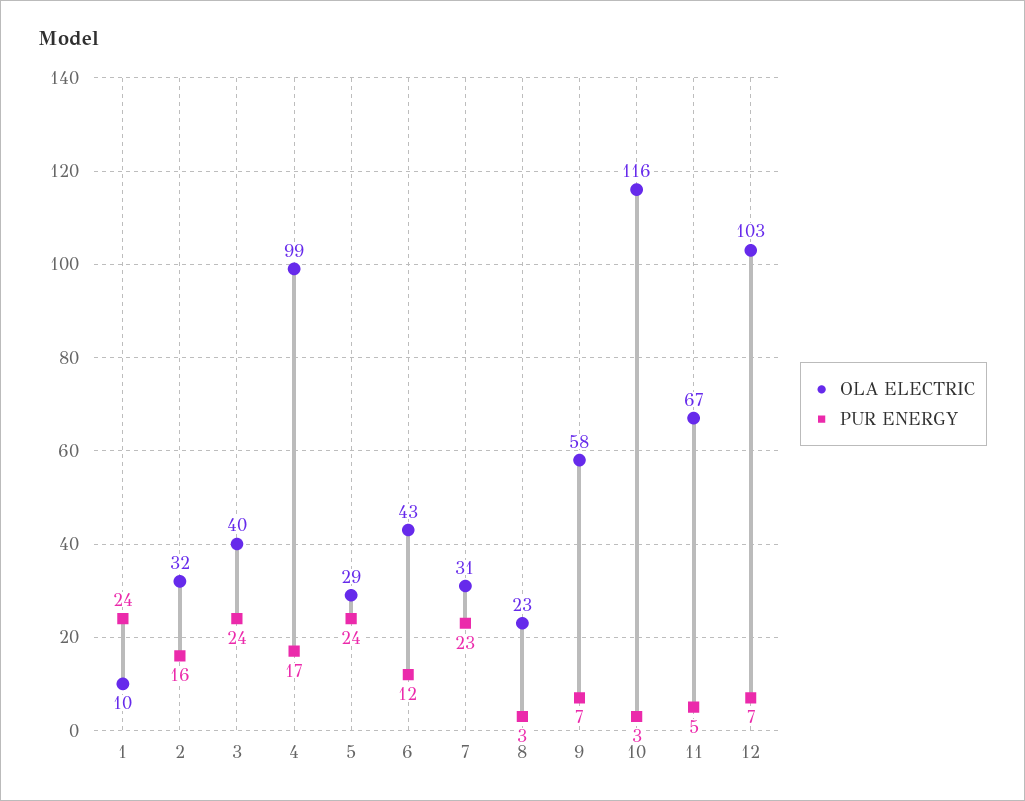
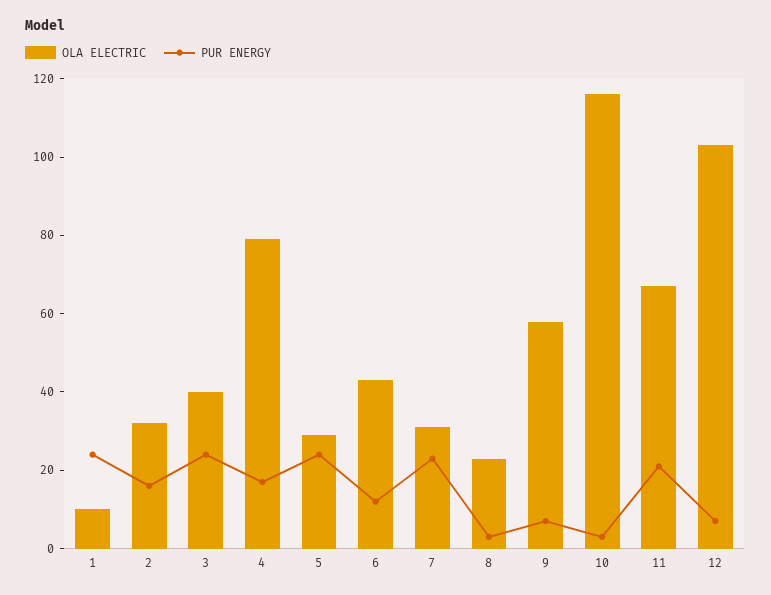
  {
    "OLA ELECTRIC": {
      "1": 10,
      "2": 32,
      "3": 40,
-     "4": 99,
+     "4": 80,
      "5": 29,
      "6": 43,
      "7": 31,
      "8": 23,
      "9": 58,
      "10": 116,
      "11": 67,
      "12": 103
    },
    "PUR ENERGY": {
      "1": 24,
      "2": 16,
      "3": 24,
      "4": 17,
      "5": 24,
      "6": 12,
      "7": 23,
      "8": 3,
      "9": 7,
      "10": 3,
-     "11": 5,
+     "11": 20,
      "12": 7
    }
  }

